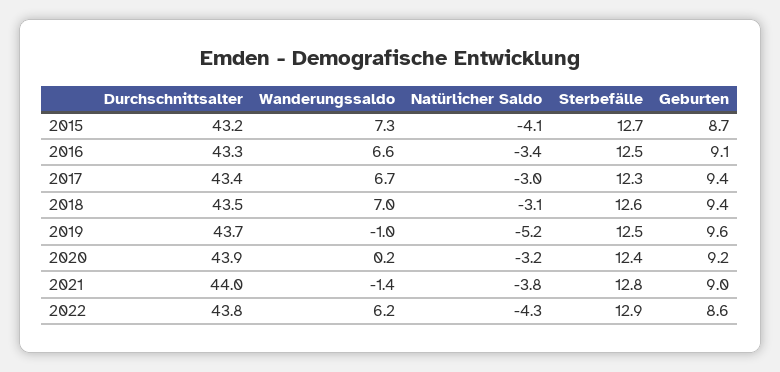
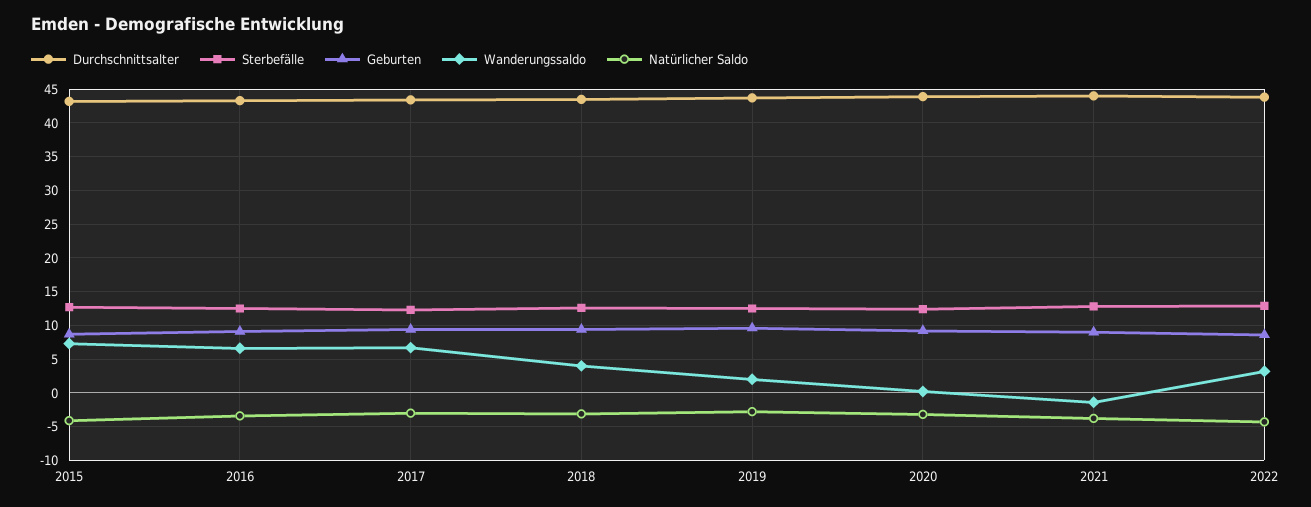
  {
    "Durchschnittsalter": {
      "2015": 43.2,
      "2016": 43.3,
      "2017": 43.4,
      "2018": 43.5,
      "2019": 43.7,
      "2020": 43.9,
      "2021": 44,
      "2022": 43.8
    },
    "Wanderungssaldo": {
      "2015": 7.3,
      "2016": 6.6,
      "2017": 6.7,
-     "2018": 7,
+     "2018": 4,
-     "2019": -1,
+     "2019": 2,
      "2020": 0.2,
      "2021": -1.4,
-     "2022": 6.2
+     "2022": 3
    },
    "Natürlicher Saldo": {
      "2015": -4.1,
      "2016": -3.4,
      "2017": -3,
      "2018": -3.1,
-     "2019": -5.2,
+     "2019": -3,
      "2020": -3.2,
      "2021": -3.8,
      "2022": -4.3
    },
    "Sterbefälle": {
      "2015": 12.7,
      "2016": 12.5,
      "2017": 12.3,
      "2018": 12.6,
      "2019": 12.5,
      "2020": 12.4,
      "2021": 12.8,
      "2022": 12.9
    },
    "Geburten": {
      "2015": 8.7,
      "2016": 9.1,
      "2017": 9.4,
      "2018": 9.4,
      "2019": 9.6,
      "2020": 9.2,
      "2021": 9,
      "2022": 8.6
    }
  }

